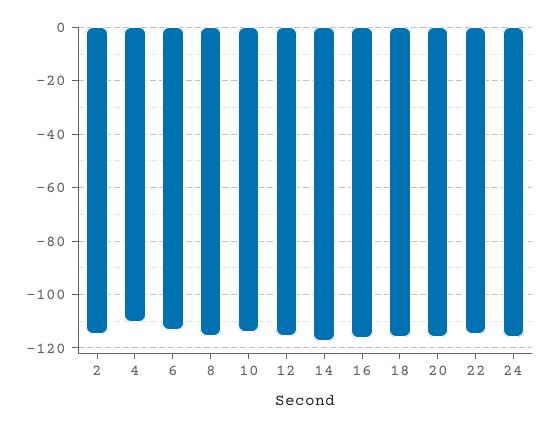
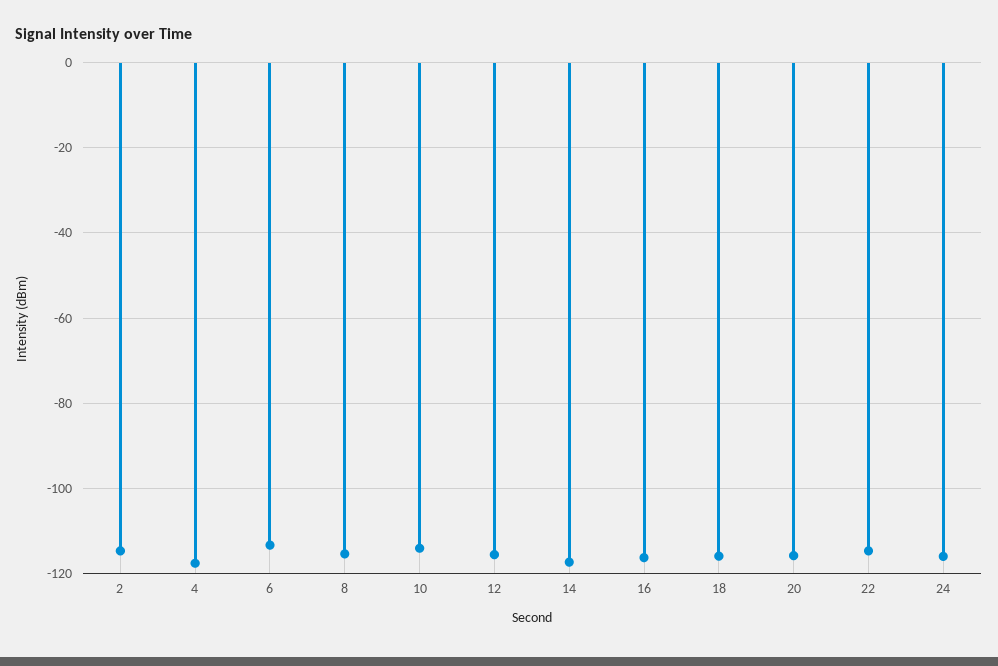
  {
    "2": -114,
-   "4": -110,
+   "4": -118,
    "6": -114,
    "8": -116,
    "10": -114,
    "12": -116,
    "14": -118,
    "16": -116,
    "18": -116,
    "20": -116,
    "22": -114,
    "24": -116
  }

